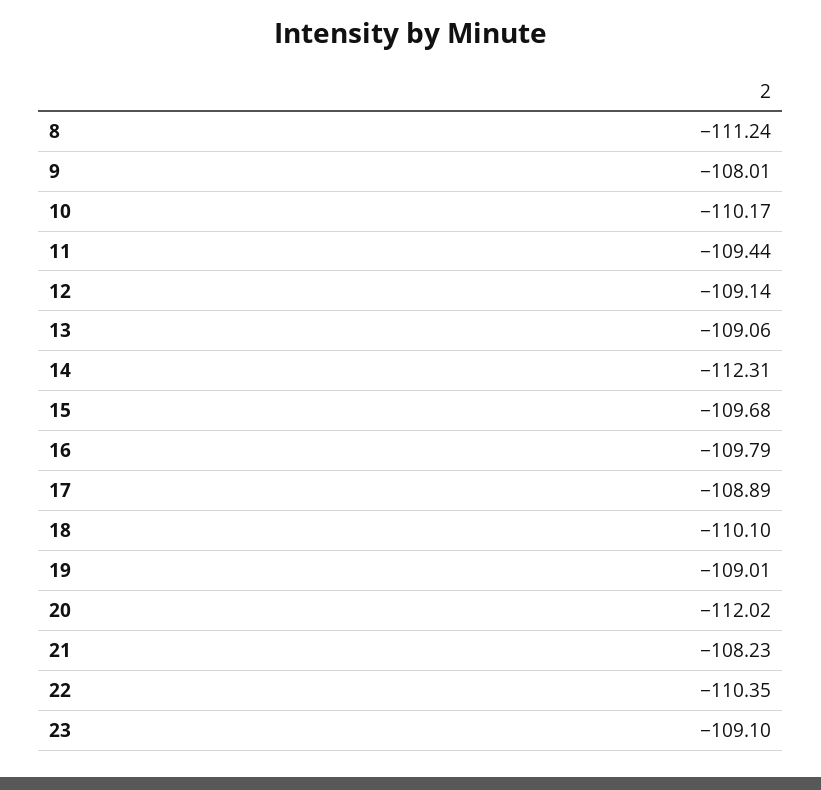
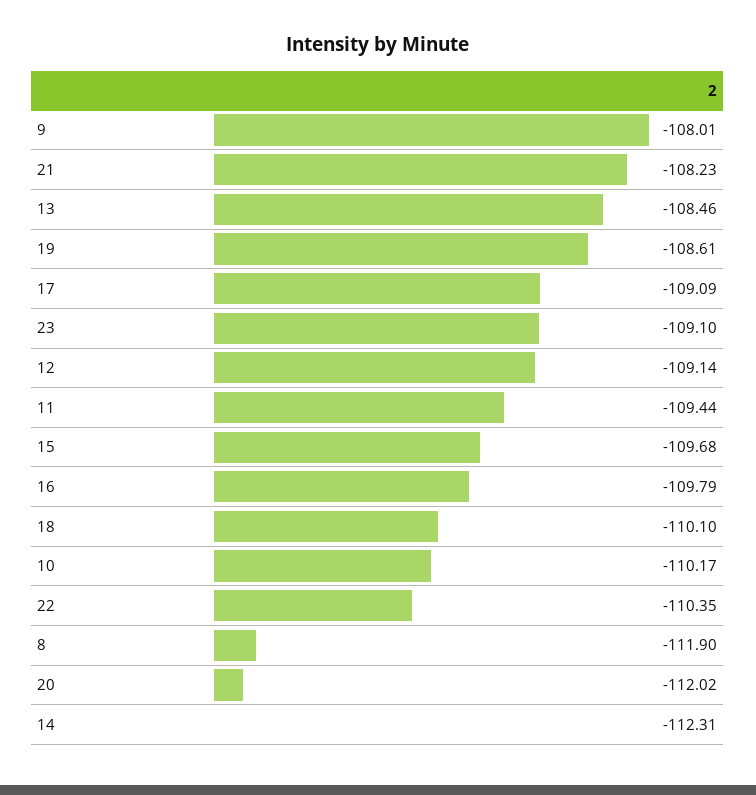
  {
-   "8": -111.24,
+   "8": -111.9,
    "9": -108.01,
    "10": -110.17,
    "11": -109.44,
    "12": -109.14,
-   "13": -109.06,
+   "13": -108.46,
    "14": -112.31,
    "15": -109.68,
    "16": -109.79,
-   "17": -108.89,
+   "17": -109.09,
    "18": -110.1,
-   "19": -109.01,
+   "19": -108.61,
    "20": -112.02,
    "21": -108.23,
    "22": -110.35,
    "23": -109.1
  }

